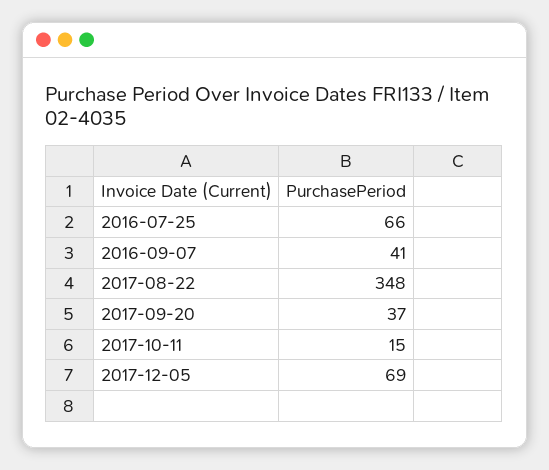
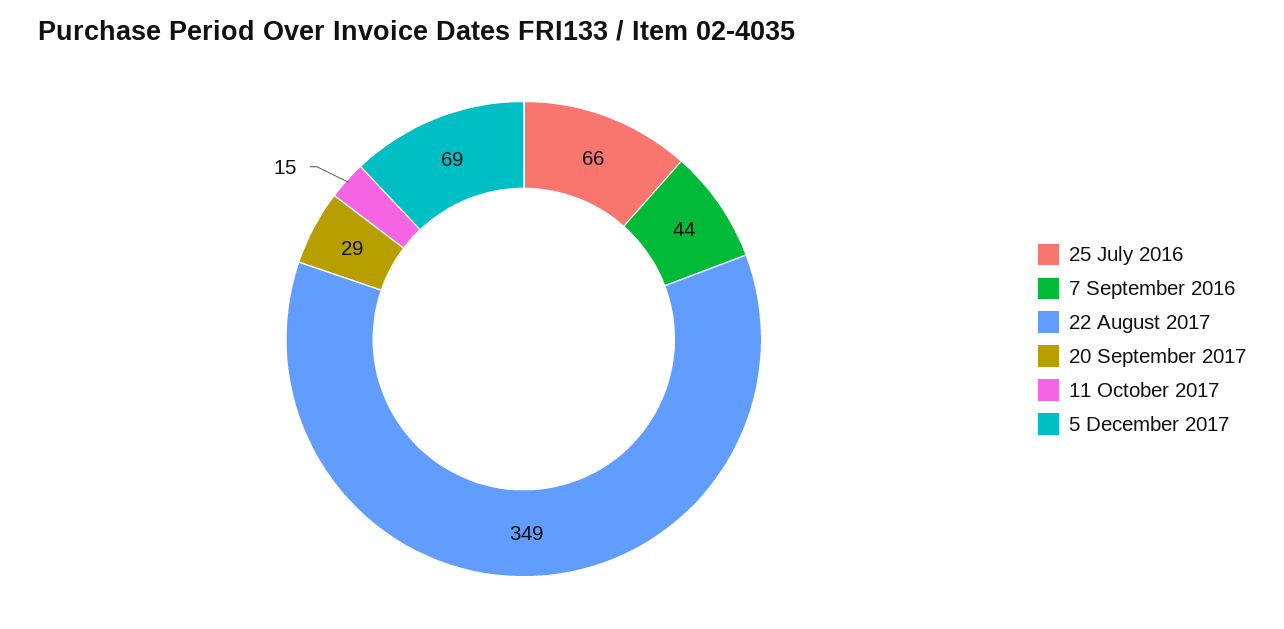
  {
    "2016-07-25": 66,
-   "2016-09-07": 41,
+   "2016-09-07": 44,
-   "2017-08-22": 348,
+   "2017-08-22": 349,
-   "2017-09-20": 37,
+   "2017-09-20": 29,
    "2017-10-11": 15,
    "2017-12-05": 69
  }

